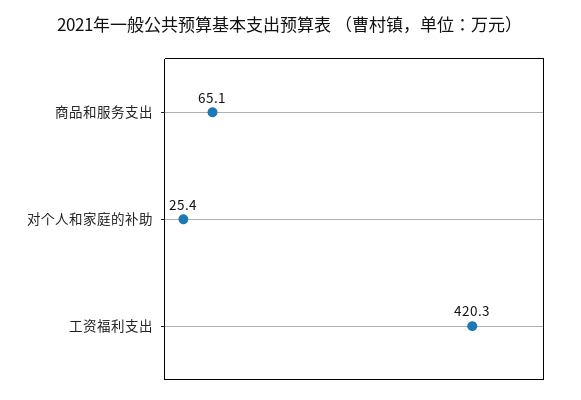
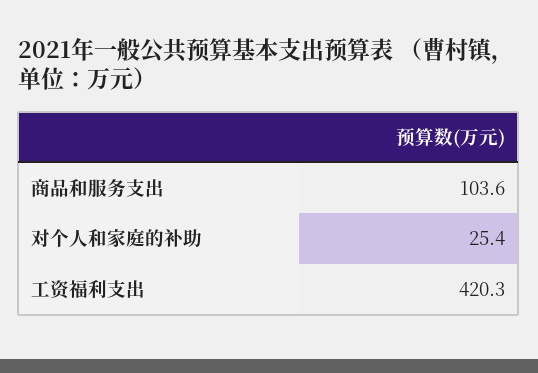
  {
-   "商品和服务支出": 65.1,
+   "商品和服务支出": 103.6,
    "对个人和家庭的补助": 25.4,
    "工资福利支出": 420.3
  }

